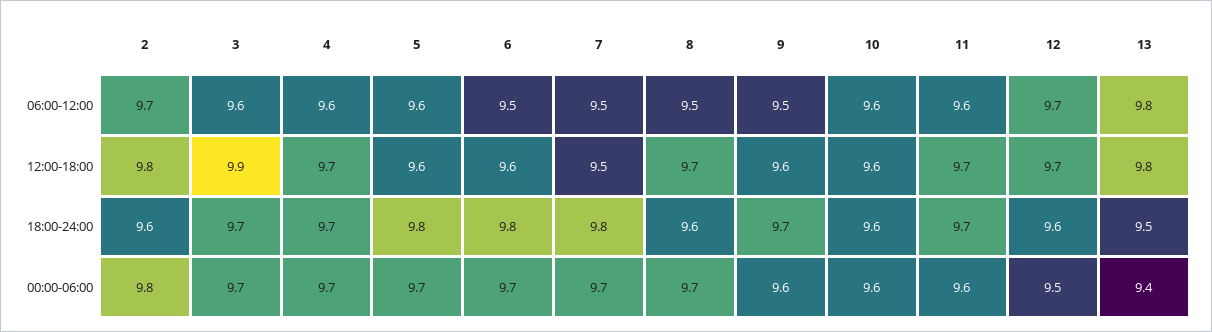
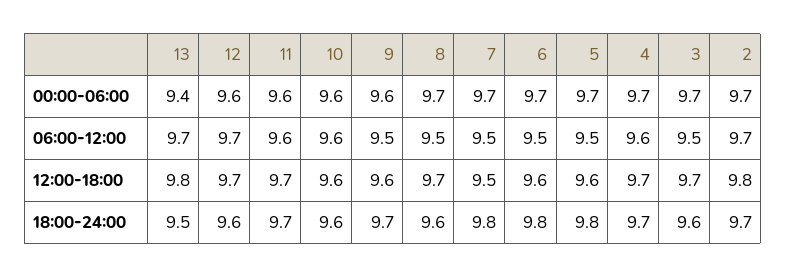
  {
    "2": {
      "06:00-12:00": 9.7,
      "12:00-18:00": 9.8,
-     "18:00-24:00": 9.6,
+     "18:00-24:00": 9.7,
-     "00:00-06:00": 9.8
+     "00:00-06:00": 9.7
    },
    "3": {
-     "06:00-12:00": 9.6,
+     "06:00-12:00": 9.5,
-     "12:00-18:00": 9.9,
+     "12:00-18:00": 9.7,
-     "18:00-24:00": 9.7,
+     "18:00-24:00": 9.6,
      "00:00-06:00": 9.7
    },
    "4": {
      "06:00-12:00": 9.6,
      "12:00-18:00": 9.7,
      "18:00-24:00": 9.7,
      "00:00-06:00": 9.7
    },
    "5": {
-     "06:00-12:00": 9.6,
+     "06:00-12:00": 9.5,
      "12:00-18:00": 9.6,
      "18:00-24:00": 9.8,
      "00:00-06:00": 9.7
    },
    "6": {
      "06:00-12:00": 9.5,
      "12:00-18:00": 9.6,
      "18:00-24:00": 9.8,
      "00:00-06:00": 9.7
    },
    "7": {
      "06:00-12:00": 9.5,
      "12:00-18:00": 9.5,
      "18:00-24:00": 9.8,
      "00:00-06:00": 9.7
    },
    "8": {
      "06:00-12:00": 9.5,
      "12:00-18:00": 9.7,
      "18:00-24:00": 9.6,
      "00:00-06:00": 9.7
    },
    "9": {
      "06:00-12:00": 9.5,
      "12:00-18:00": 9.6,
      "18:00-24:00": 9.7,
      "00:00-06:00": 9.6
    },
    "10": {
      "06:00-12:00": 9.6,
      "12:00-18:00": 9.6,
      "18:00-24:00": 9.6,
      "00:00-06:00": 9.6
    },
    "11": {
      "06:00-12:00": 9.6,
      "12:00-18:00": 9.7,
      "18:00-24:00": 9.7,
      "00:00-06:00": 9.6
    },
    "12": {
      "06:00-12:00": 9.7,
      "12:00-18:00": 9.7,
      "18:00-24:00": 9.6,
-     "00:00-06:00": 9.5
+     "00:00-06:00": 9.6
    },
    "13": {
-     "06:00-12:00": 9.8,
+     "06:00-12:00": 9.7,
      "12:00-18:00": 9.8,
      "18:00-24:00": 9.5,
      "00:00-06:00": 9.4
    }
  }

